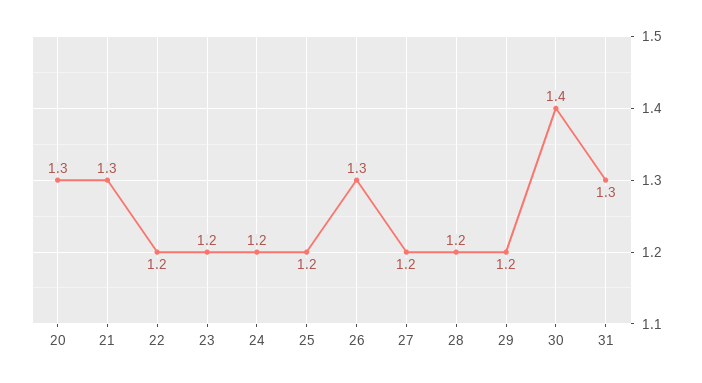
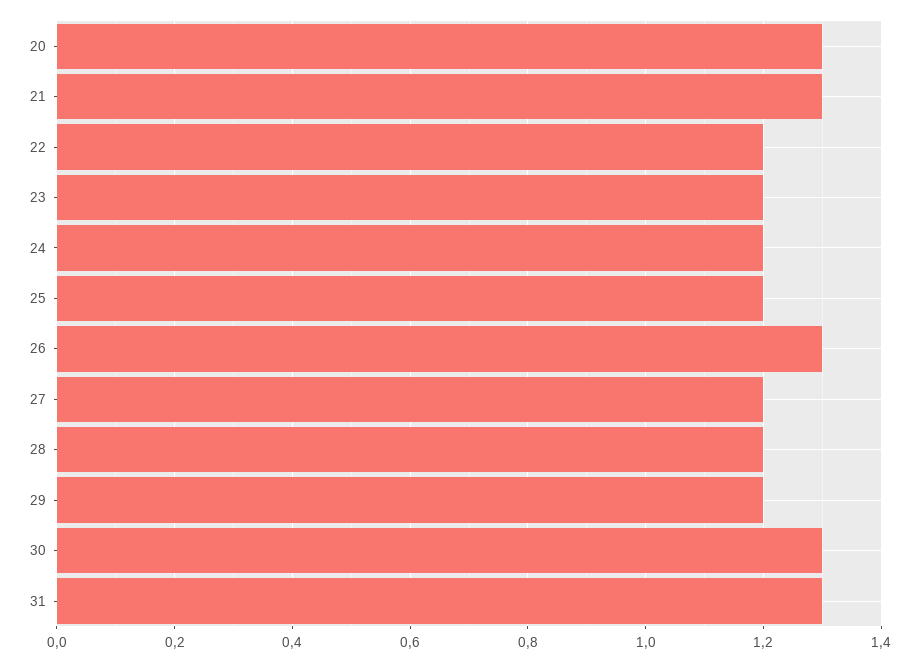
  {
    "20": 1.3,
    "21": 1.3,
    "22": 1.2,
    "23": 1.2,
    "24": 1.2,
    "25": 1.2,
    "26": 1.3,
    "27": 1.2,
    "28": 1.2,
    "29": 1.2,
-   "30": 1.4,
+   "30": 1.3,
    "31": 1.3
  }

